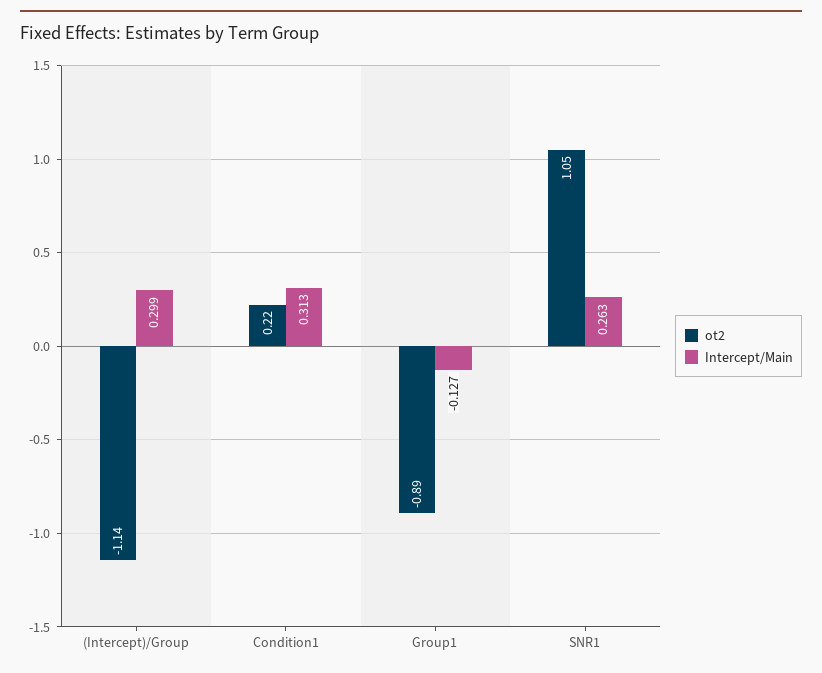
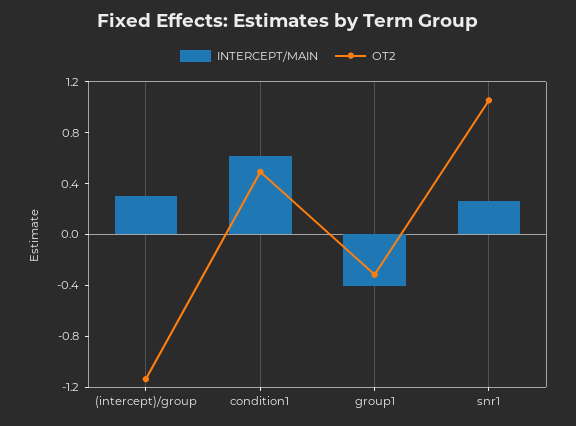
  {
    "ot2": {
      "(Intercept)/Group": -1.14,
-     "Condition1": 0.22,
+     "Condition1": 0.5,
-     "Group1": -0.89,
+     "Group1": -0.3,
      "SNR1": 1.05
    },
    "Intercept/Main": {
      "(Intercept)/Group": 0.299,
-     "Condition1": 0.313,
+     "Condition1": 0.6,
-     "Group1": -0.127,
+     "Group1": -0.4,
      "SNR1": 0.263
    }
  }

